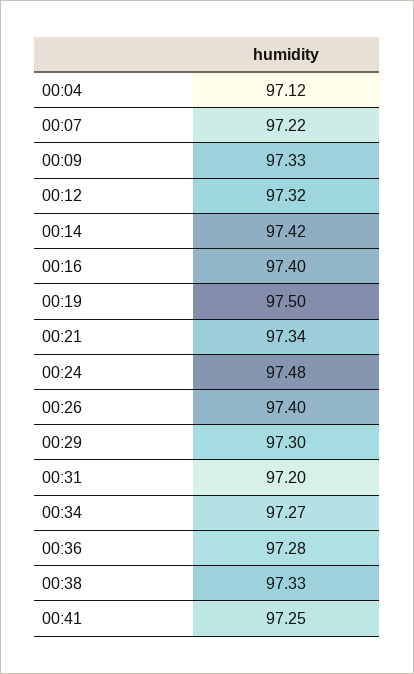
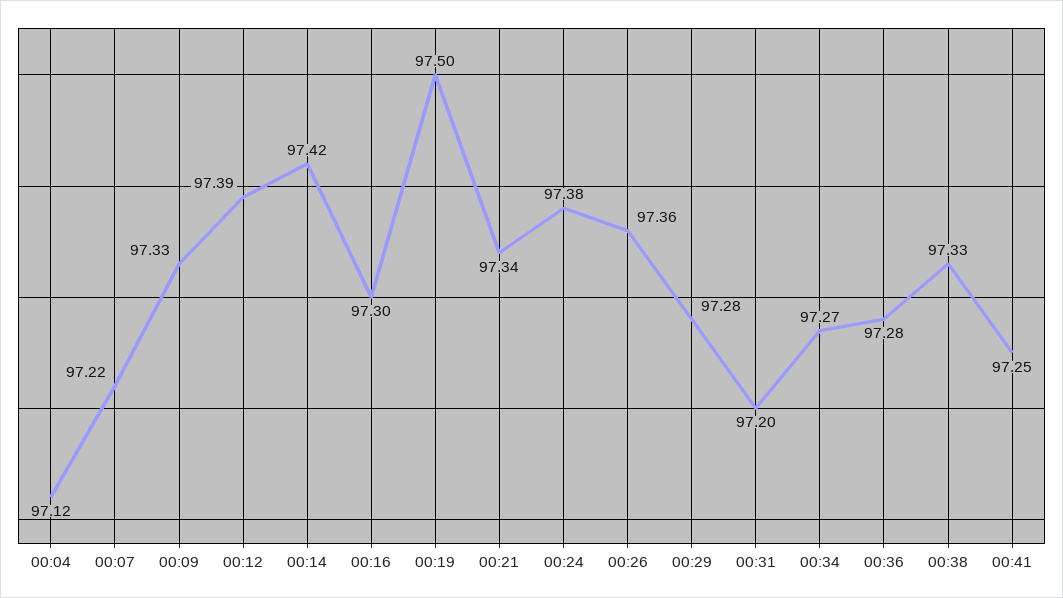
  {
    "00:04": 97.12,
    "00:07": 97.22,
    "00:09": 97.33,
-   "00:12": 97.32,
+   "00:12": 97.39,
    "00:14": 97.42,
-   "00:16": 97.4,
+   "00:16": 97.3,
    "00:19": 97.5,
    "00:21": 97.34,
-   "00:24": 97.48,
+   "00:24": 97.38,
-   "00:26": 97.4,
+   "00:26": 97.36,
-   "00:29": 97.3,
+   "00:29": 97.28,
    "00:31": 97.2,
    "00:34": 97.27,
    "00:36": 97.28,
    "00:38": 97.33,
    "00:41": 97.25
  }

